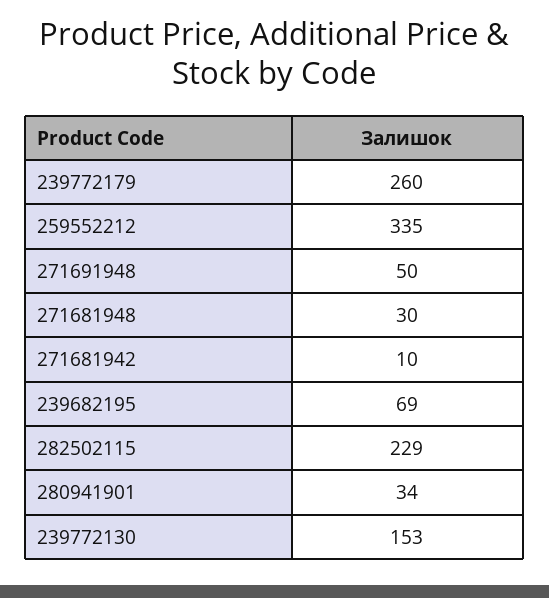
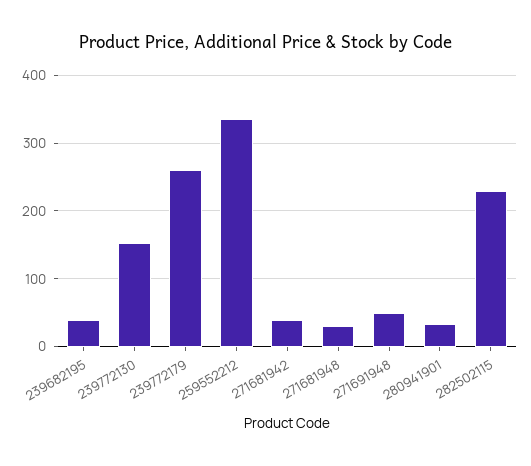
  {
    "239772179": 260,
    "259552212": 335,
    "271691948": 50,
    "271681948": 30,
-   "271681942": 10,
+   "271681942": 40,
-   "239682195": 69,
+   "239682195": 40,
    "282502115": 229,
    "280941901": 34,
    "239772130": 153
  }

